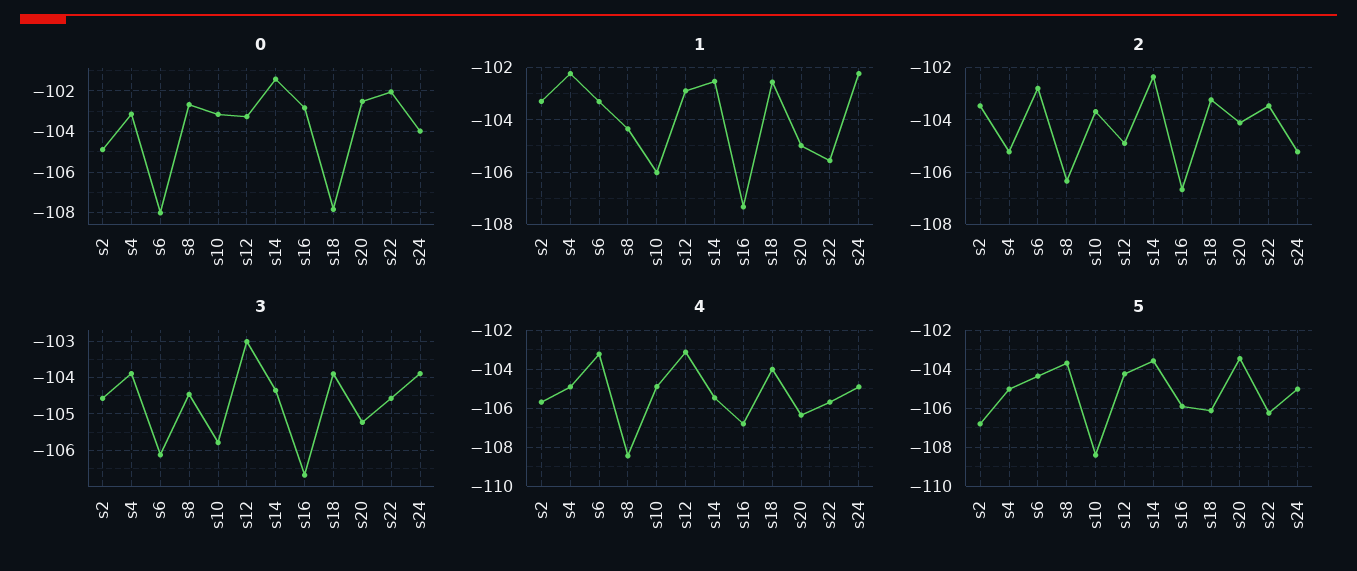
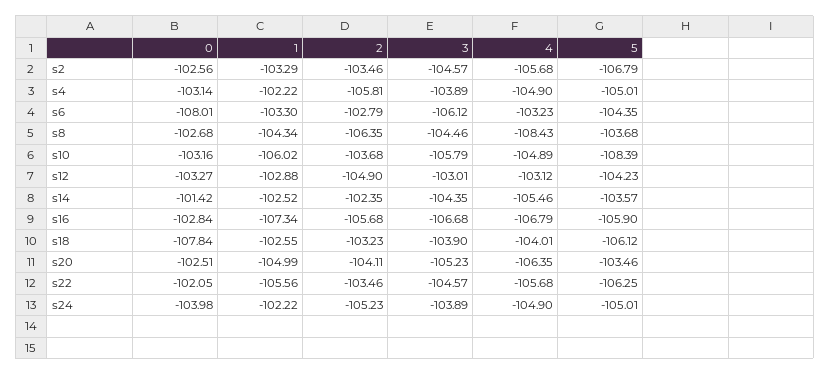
  {
    "0": {
-     "s2": -105,
+     "s2": -102.56,
      "s4": -103.14,
      "s6": -108.01,
      "s8": -102.68,
      "s10": -103.16,
      "s12": -103.27,
      "s14": -101.42,
      "s16": -102.84,
      "s18": -107.84,
      "s20": -102.51,
      "s22": -102.05,
      "s24": -103.98
    },
    "1": {
      "s2": -103.29,
      "s4": -102.22,
      "s6": -103.3,
      "s8": -104.34,
      "s10": -106.02,
      "s12": -102.88,
      "s14": -102.52,
      "s16": -107.34,
      "s18": -102.55,
      "s20": -104.99,
      "s22": -105.56,
      "s24": -102.22
    },
    "2": {
      "s2": -103.46,
-     "s4": -105.25,
+     "s4": -105.81,
      "s6": -102.79,
      "s8": -106.35,
      "s10": -103.68,
      "s12": -104.9,
      "s14": -102.35,
-     "s16": -106.75,
+     "s16": -105.68,
      "s18": -103.23,
      "s20": -104.11,
      "s22": -103.46,
      "s24": -105.23
    },
    "3": {
      "s2": -104.57,
      "s4": -103.89,
      "s6": -106.12,
      "s8": -104.46,
      "s10": -105.79,
      "s12": -103.01,
      "s14": -104.35,
      "s16": -106.68,
      "s18": -103.9,
      "s20": -105.23,
      "s22": -104.57,
      "s24": -103.89
    },
    "4": {
      "s2": -105.68,
      "s4": -104.9,
      "s6": -103.23,
      "s8": -108.43,
      "s10": -104.89,
      "s12": -103.12,
      "s14": -105.46,
      "s16": -106.79,
      "s18": -104.01,
      "s20": -106.35,
      "s22": -105.68,
      "s24": -104.9
    },
    "5": {
      "s2": -106.79,
      "s4": -105.01,
      "s6": -104.35,
      "s8": -103.68,
      "s10": -108.39,
      "s12": -104.23,
      "s14": -103.57,
      "s16": -105.9,
      "s18": -106.12,
      "s20": -103.46,
      "s22": -106.25,
      "s24": -105.01
    }
  }

